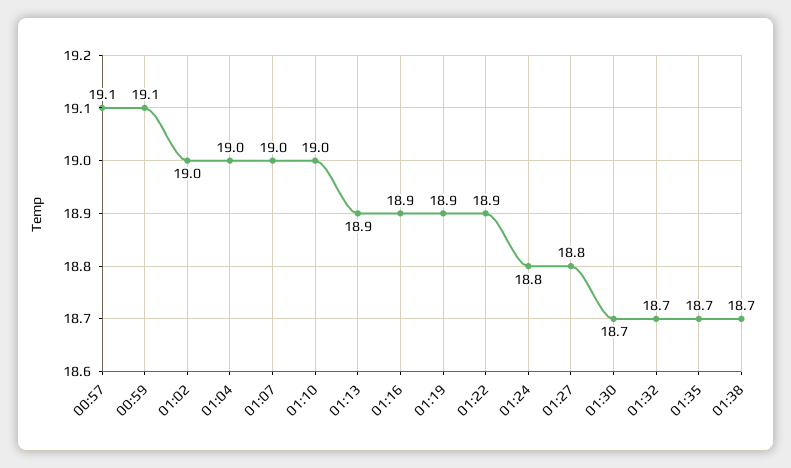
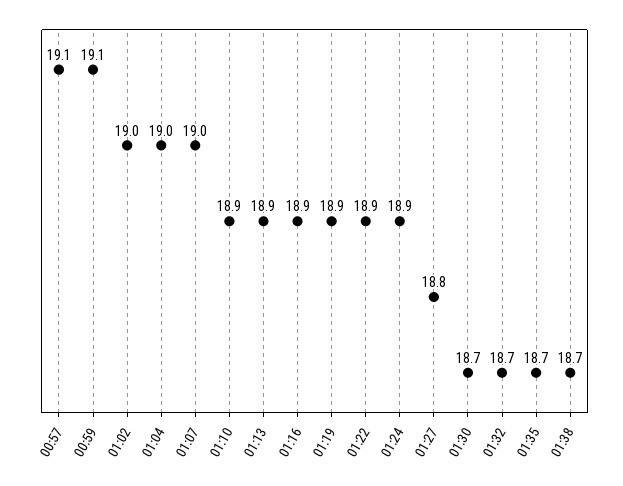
  {
    "00:57": 19.1,
    "00:59": 19.1,
    "01:02": 19,
    "01:04": 19,
    "01:07": 19,
-   "01:10": 19,
+   "01:10": 18.9,
    "01:13": 18.9,
    "01:16": 18.9,
    "01:19": 18.9,
    "01:22": 18.9,
-   "01:24": 18.8,
+   "01:24": 18.9,
    "01:27": 18.8,
    "01:30": 18.7,
    "01:32": 18.7,
    "01:35": 18.7,
    "01:38": 18.7
  }

